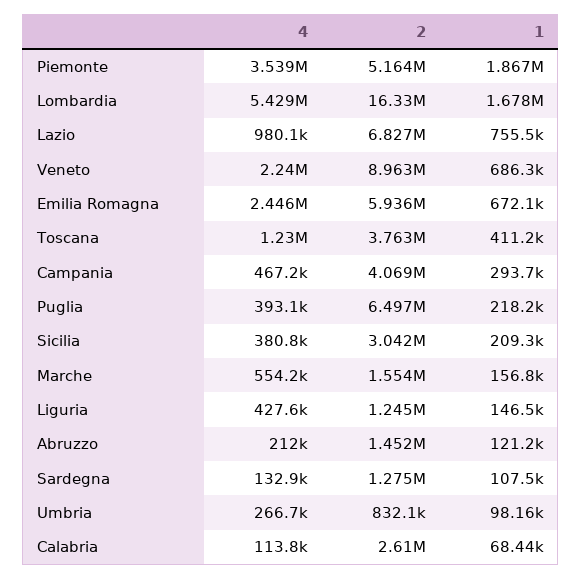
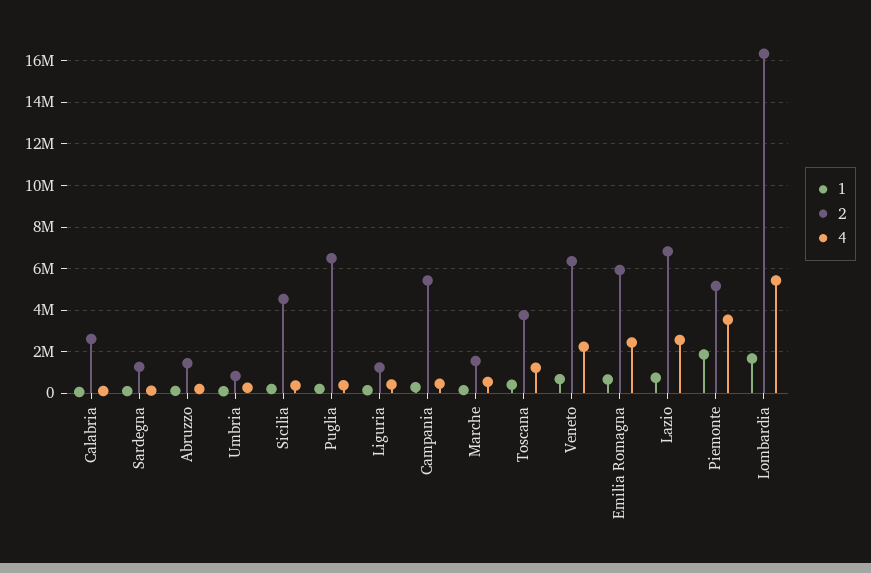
  {
    "4": {
      "Piemonte": 3539000,
      "Lombardia": 5429000,
-     "Lazio": 980100,
+     "Lazio": 2500000,
      "Veneto": 2240000,
      "Emilia Romagna": 2446000,
      "Toscana": 1230000,
      "Campania": 467200,
      "Puglia": 393100,
      "Sicilia": 380800,
      "Marche": 554200,
      "Liguria": 427600,
      "Abruzzo": 212000,
      "Sardegna": 132900,
      "Umbria": 266700,
      "Calabria": 113800
    },
    "2": {
      "Piemonte": 5164000,
      "Lombardia": 16330000,
      "Lazio": 6827000,
-     "Veneto": 8963000,
+     "Veneto": 6500000,
      "Emilia Romagna": 5936000,
      "Toscana": 3763000,
-     "Campania": 4069000,
+     "Campania": 5500000,
      "Puglia": 6497000,
-     "Sicilia": 3042000,
+     "Sicilia": 4500000,
      "Marche": 1554000,
      "Liguria": 1245000,
      "Abruzzo": 1452000,
      "Sardegna": 1275000,
      "Umbria": 832100,
      "Calabria": 2610000
    },
    "1": {
      "Piemonte": 1867000,
      "Lombardia": 1678000,
      "Lazio": 755500,
      "Veneto": 686300,
      "Emilia Romagna": 672100,
      "Toscana": 411200,
      "Campania": 293700,
      "Puglia": 218200,
      "Sicilia": 209300,
      "Marche": 156800,
      "Liguria": 146500,
      "Abruzzo": 121200,
      "Sardegna": 107500,
      "Umbria": 98160,
      "Calabria": 68440
    }
  }

